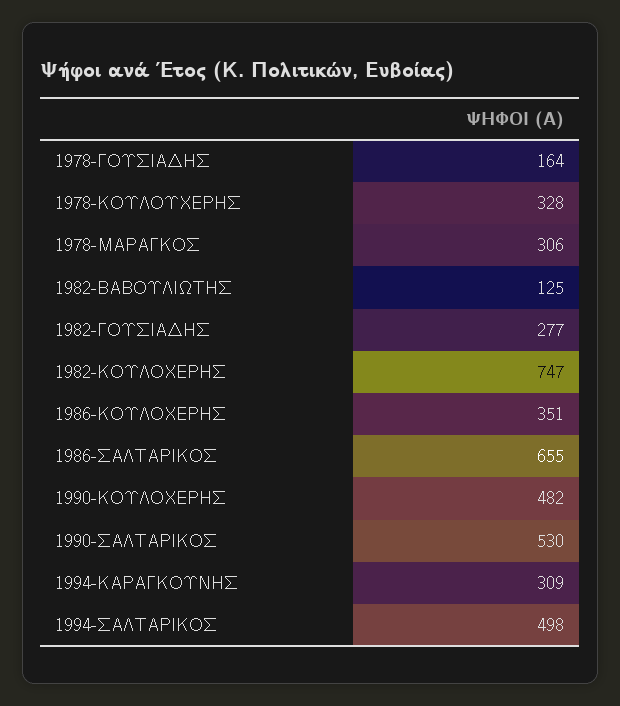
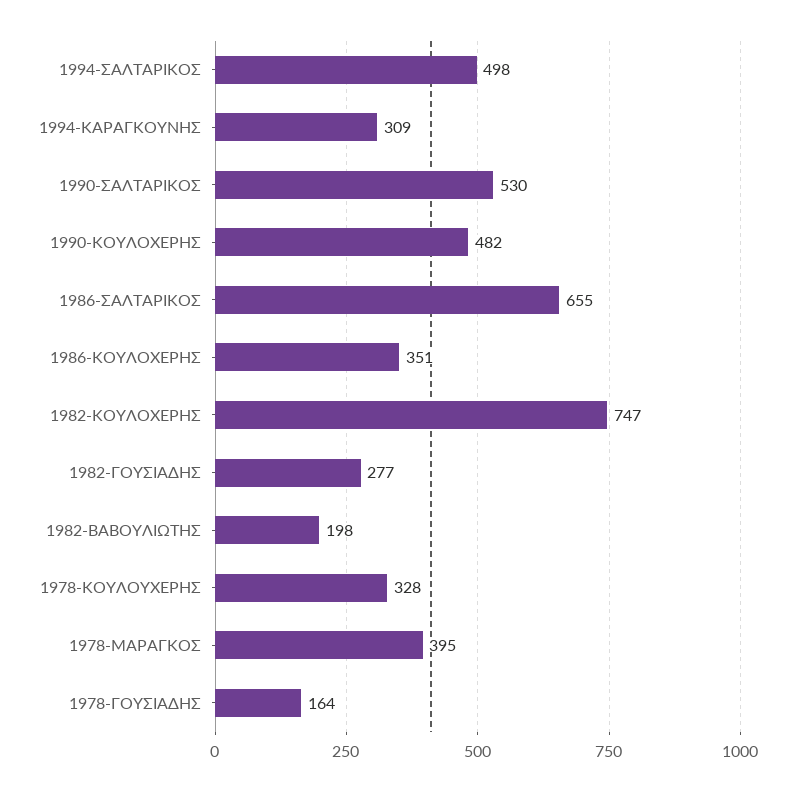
  {
    "1978-ΓΟΥΣΙΑΔΗΣ": 164,
    "1978-ΚΟΥΛΟΥΧΕΡΗΣ": 328,
-   "1978-ΜΑΡΑΓΚΟΣ": 306,
+   "1978-ΜΑΡΑΓΚΟΣ": 395,
-   "1982-ΒΑΒΟΥΛΙΩΤΗΣ": 125,
+   "1982-ΒΑΒΟΥΛΙΩΤΗΣ": 198,
    "1982-ΓΟΥΣΙΑΔΗΣ": 277,
    "1982-ΚΟΥΛΟΧΕΡΗΣ": 747,
    "1986-ΚΟΥΛΟΧΕΡΗΣ": 351,
    "1986-ΣΑΛΤΑΡΙΚΟΣ": 655,
    "1990-ΚΟΥΛΟΧΕΡΗΣ": 482,
    "1990-ΣΑΛΤΑΡΙΚΟΣ": 530,
    "1994-ΚΑΡΑΓΚΟΥΝΗΣ": 309,
    "1994-ΣΑΛΤΑΡΙΚΟΣ": 498
  }

